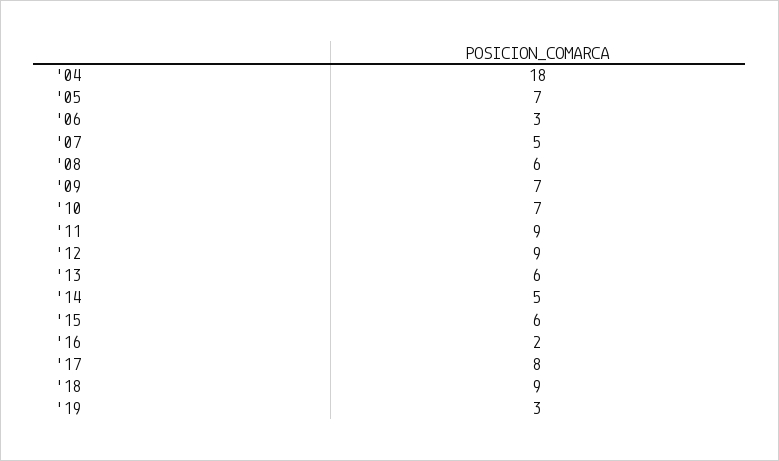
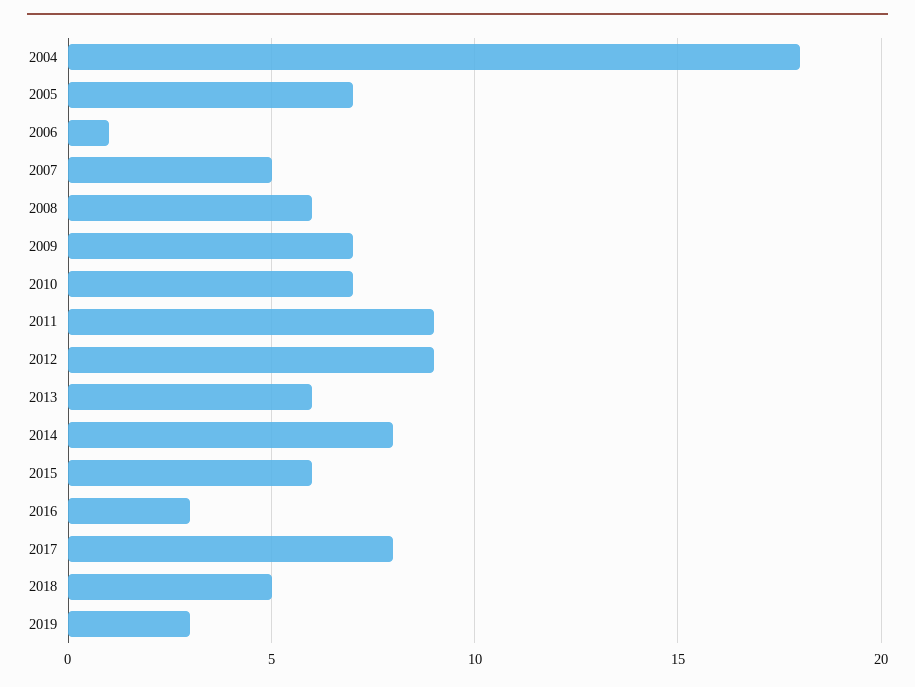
  {
    "'04": 18,
    "'05": 7,
-   "'06": 3,
+   "'06": 1,
    "'07": 5,
    "'08": 6,
    "'09": 7,
    "'10": 7,
    "'11": 9,
    "'12": 9,
    "'13": 6,
-   "'14": 5,
+   "'14": 8,
    "'15": 6,
-   "'16": 2,
+   "'16": 3,
    "'17": 8,
-   "'18": 9,
+   "'18": 5,
    "'19": 3
  }

